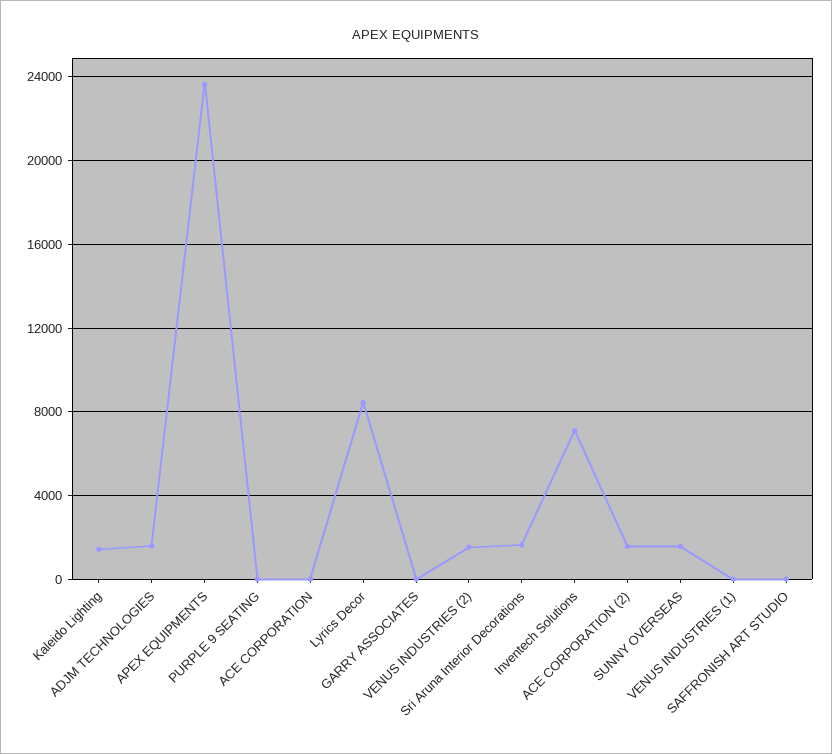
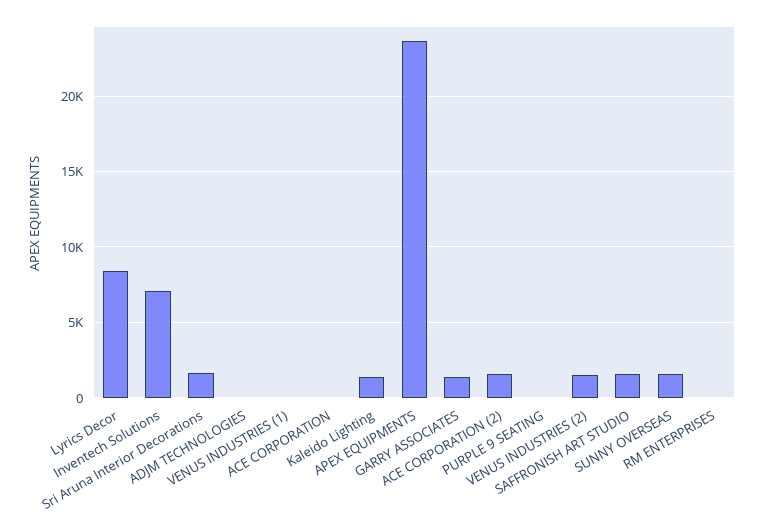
  {
    "Kaleido Lighting": 1500,
-   "ADJM TECHNOLOGIES": 1500,
+   "ADJM TECHNOLOGIES": 0,
    "APEX EQUIPMENTS": 23500,
    "PURPLE 9 SEATING": 0,
    "ACE CORPORATION": 0,
    "Lyrics Decor": 8500,
-   "GARRY ASSOCIATES": 0,
+   "GARRY ASSOCIATES": 1500,
    "VENUS INDUSTRIES (2)": 1500,
    "Sri Aruna Interior Decorations": 1500,
    "Inventech Solutions": 7000,
    "ACE CORPORATION (2)": 1500,
    "SUNNY OVERSEAS": 1500,
    "VENUS INDUSTRIES (1)": 0,
-   "SAFFRONISH ART STUDIO": 0
+   "SAFFRONISH ART STUDIO": 1500,
+   "RM ENTERPRISES": 0
  }

